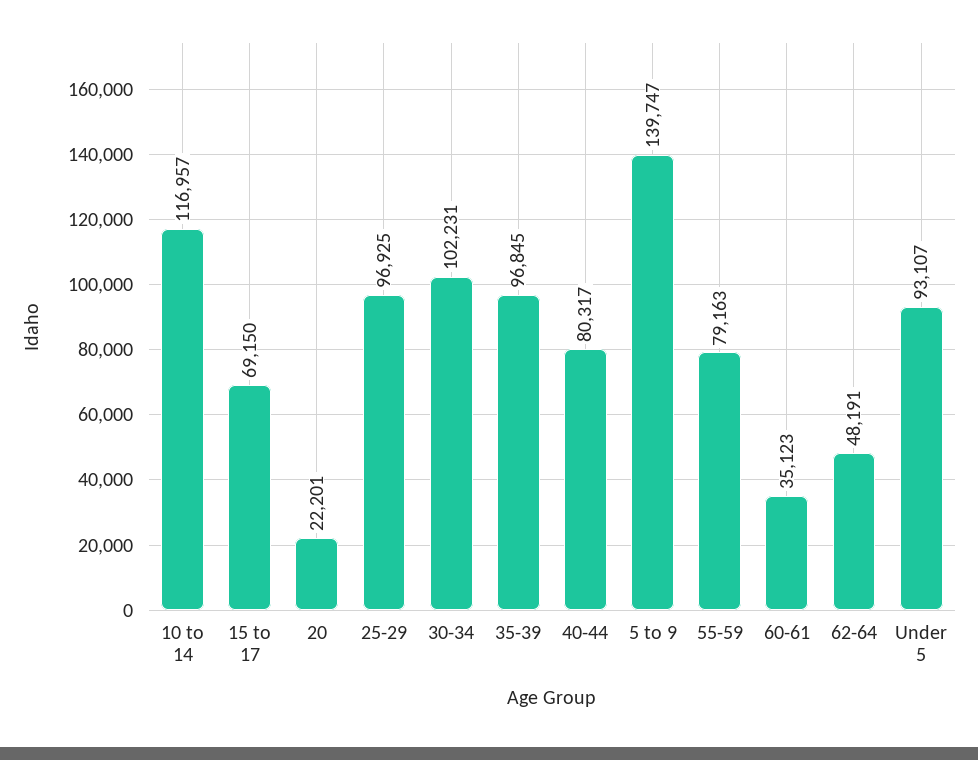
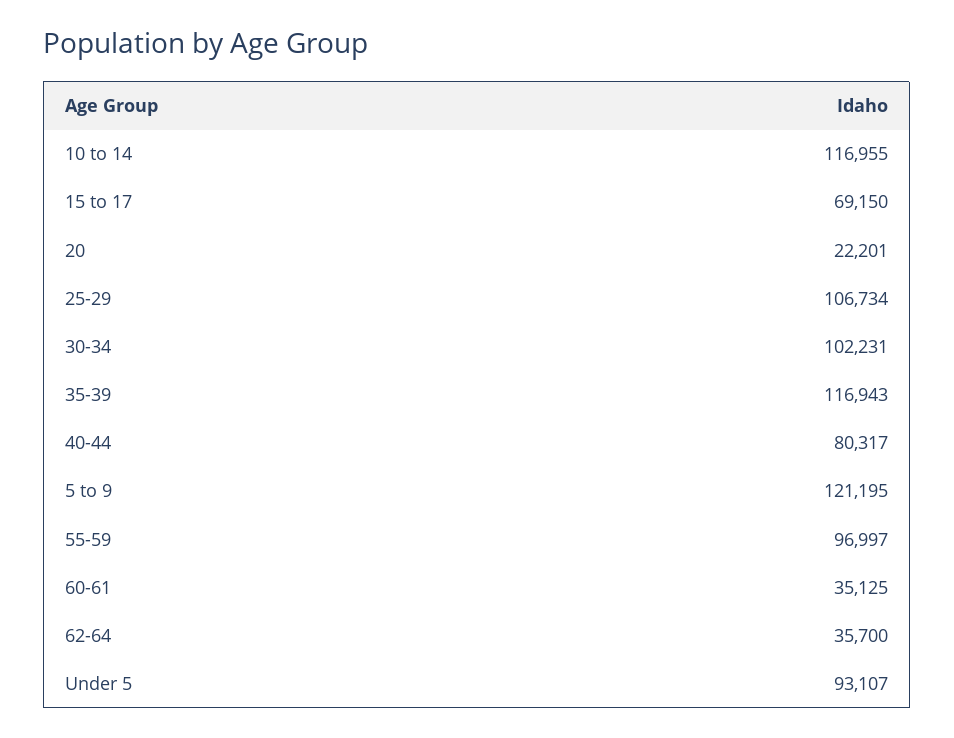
  {
-   "10 to 14": 116957,
+   "10 to 14": 116955,
    "15 to 17": 69150,
    "20": 22201,
-   "25-29": 96925,
+   "25-29": 106734,
    "30-34": 102231,
-   "35-39": 96845,
+   "35-39": 116943,
    "40-44": 80317,
-   "5 to 9": 139747,
+   "5 to 9": 121195,
-   "55-59": 79163,
+   "55-59": 96997,
-   "60-61": 35123,
+   "60-61": 35125,
-   "62-64": 48191,
+   "62-64": 35700,
    "Under 5": 93107
  }

